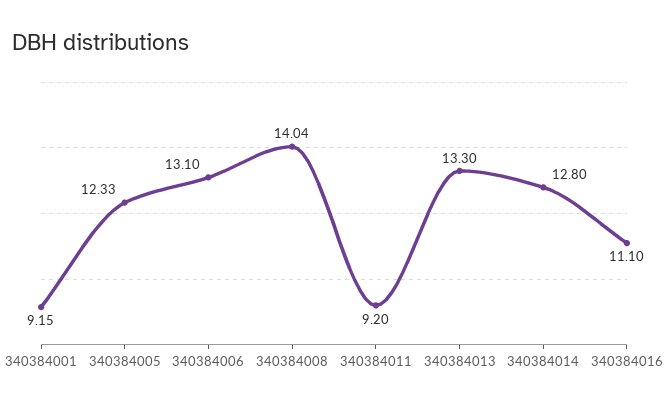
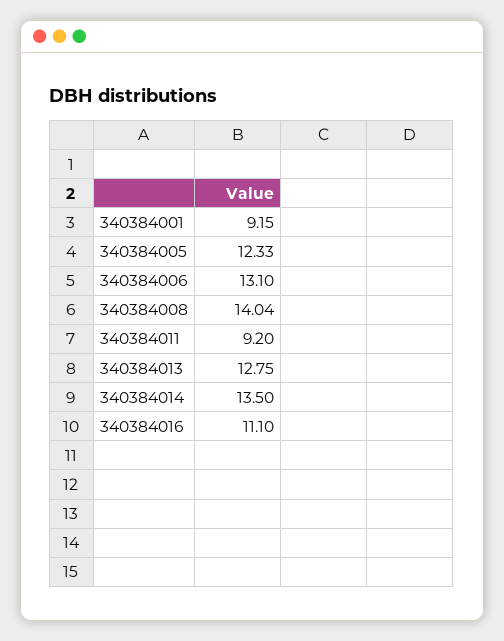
  {
    "340384001": 9.15,
    "340384005": 12.33,
    "340384006": 13.1,
    "340384008": 14.04,
    "340384011": 9.2,
-   "340384013": 13.3,
+   "340384013": 12.75,
-   "340384014": 12.8,
+   "340384014": 13.5,
    "340384016": 11.1
  }

